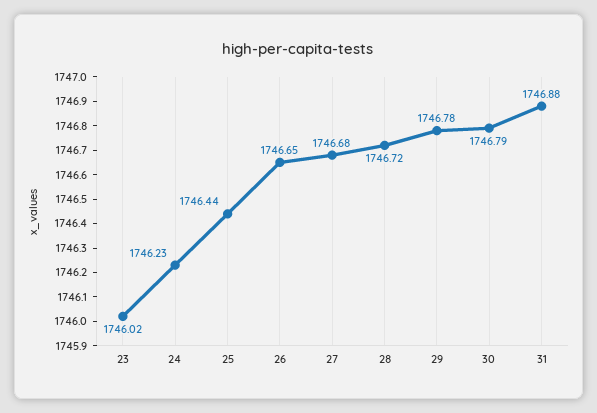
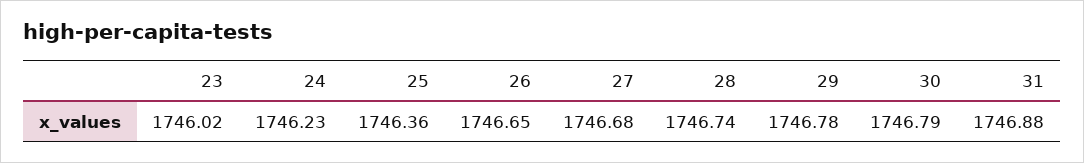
  {
    "23": 1746.02,
    "24": 1746.23,
-   "25": 1746.44,
+   "25": 1746.36,
    "26": 1746.65,
    "27": 1746.68,
-   "28": 1746.72,
+   "28": 1746.74,
    "29": 1746.78,
    "30": 1746.79,
    "31": 1746.88
  }

